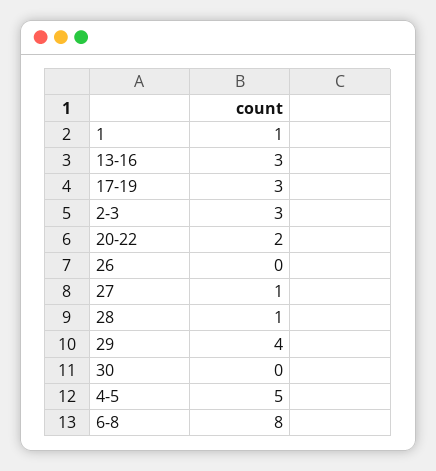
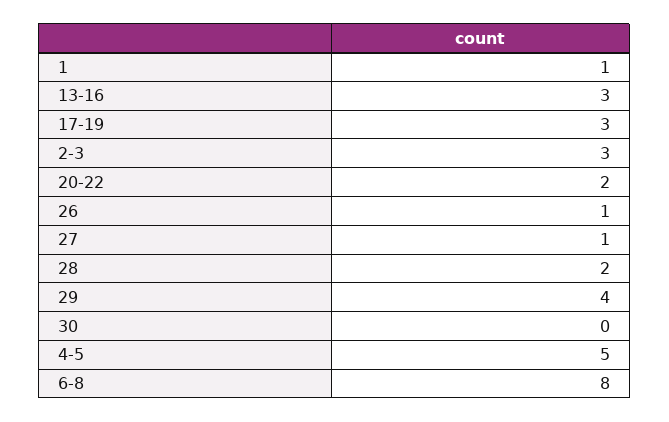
  {
    "1": 1,
    "13-16": 3,
    "17-19": 3,
    "2-3": 3,
    "20-22": 2,
-   "26": 0,
+   "26": 1,
    "27": 1,
-   "28": 1,
+   "28": 2,
    "29": 4,
    "30": 0,
    "4-5": 5,
    "6-8": 8
  }

